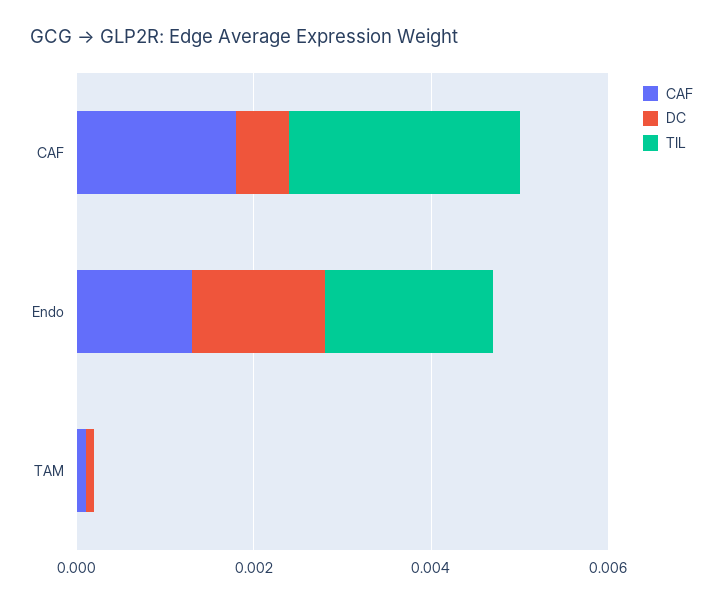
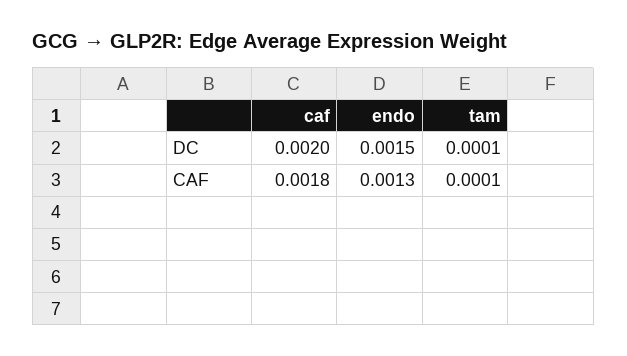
  {
    "CAF": {
      "CAF": 0.0018,
      "Endo": 0.0013,
      "TAM": 0.0001
    },
    "DC": {
-     "CAF": 0.0005,
+     "CAF": 0.002,
      "Endo": 0.0015,
      "TAM": 0.0001
-   },
+   }
-   "TIL": {
-     "CAF": 0.0025,
-     "Endo": 0.002,
-     "TAM": 0
-   }
  }

